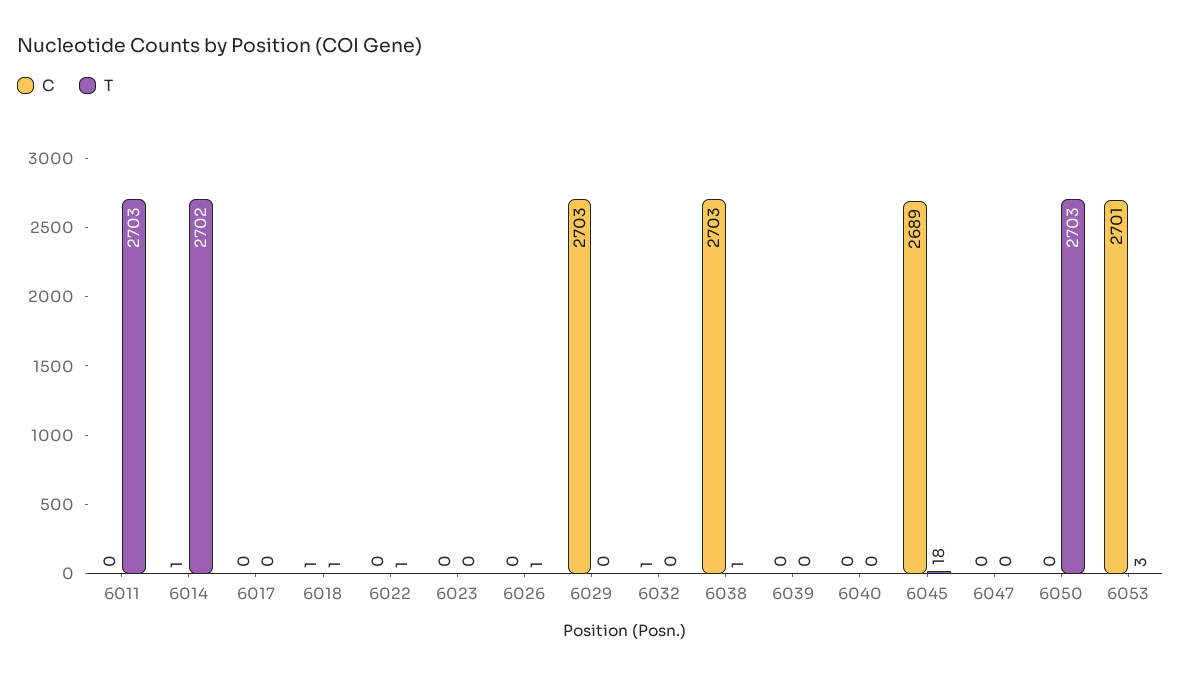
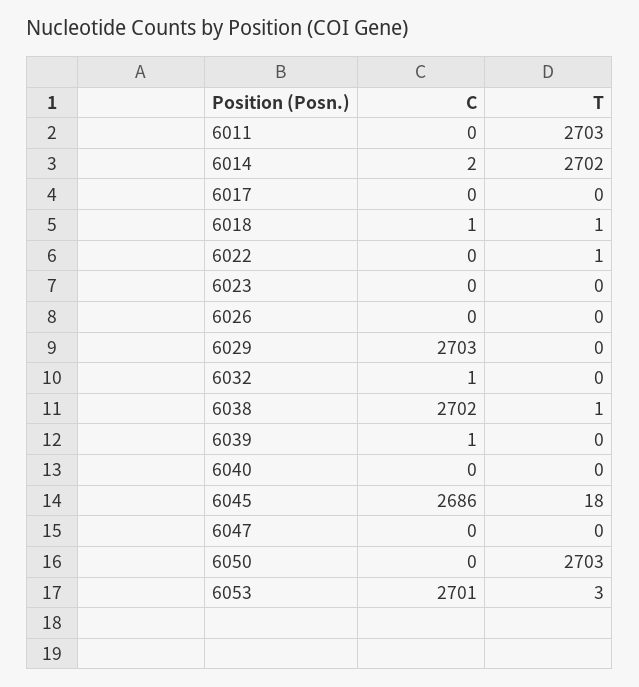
  {
    "C": {
      "6011": 0,
-     "6014": 1,
+     "6014": 2,
      "6017": 0,
      "6018": 1,
      "6022": 0,
      "6023": 0,
      "6026": 0,
      "6029": 2703,
      "6032": 1,
-     "6038": 2703,
+     "6038": 2702,
-     "6039": 0,
+     "6039": 1,
      "6040": 0,
-     "6045": 2689,
+     "6045": 2686,
      "6047": 0,
      "6050": 0,
      "6053": 2701
    },
    "T": {
      "6011": 2703,
      "6014": 2702,
      "6017": 0,
      "6018": 1,
      "6022": 1,
      "6023": 0,
-     "6026": 1,
+     "6026": 0,
      "6029": 0,
      "6032": 0,
      "6038": 1,
      "6039": 0,
      "6040": 0,
      "6045": 18,
      "6047": 0,
      "6050": 2703,
      "6053": 3
    }
  }

